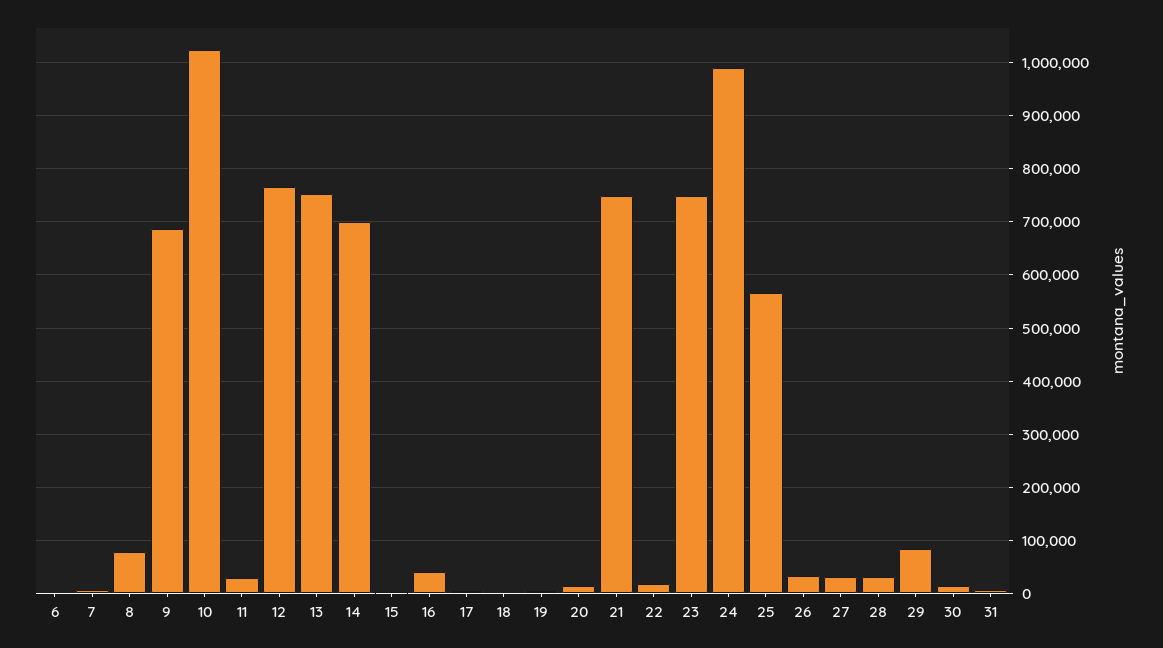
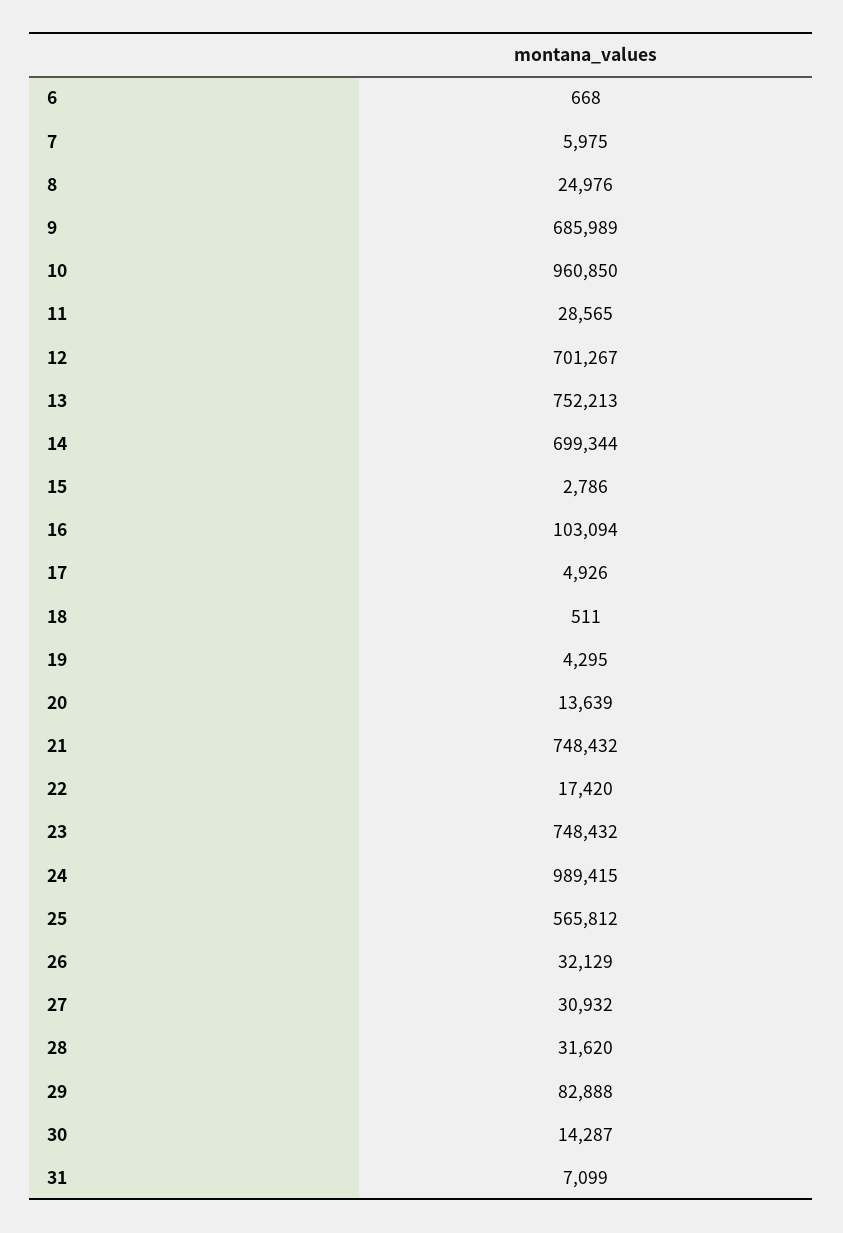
  {
    "6": 668,
    "7": 5975,
-   "8": 80000,
+   "8": 24976,
    "9": 685989,
-   "10": 1020000,
+   "10": 960850,
    "11": 28565,
-   "12": 760000,
+   "12": 701267,
    "13": 752213,
    "14": 699344,
    "15": 2786,
-   "16": 40000,
+   "16": 103094,
    "17": 4926,
    "18": 511,
    "19": 4295,
    "20": 13639,
    "21": 748432,
    "22": 17420,
    "23": 748432,
    "24": 989415,
    "25": 565812,
    "26": 32129,
    "27": 30932,
    "28": 31620,
    "29": 82888,
    "30": 14287,
    "31": 7099
  }

